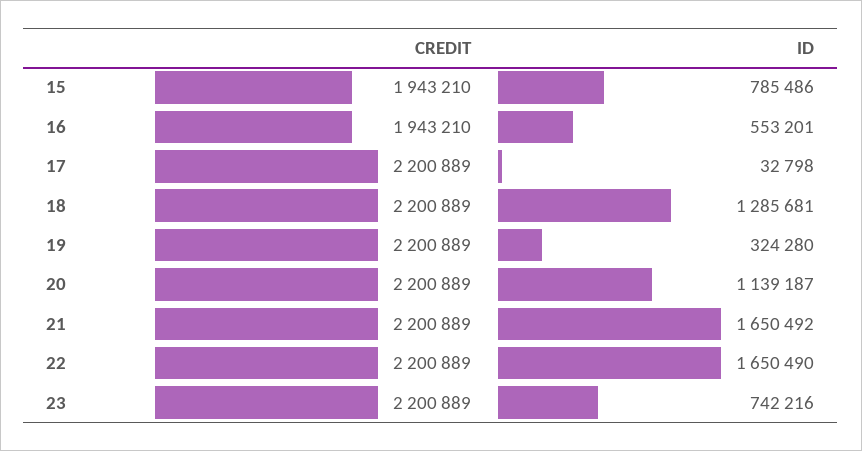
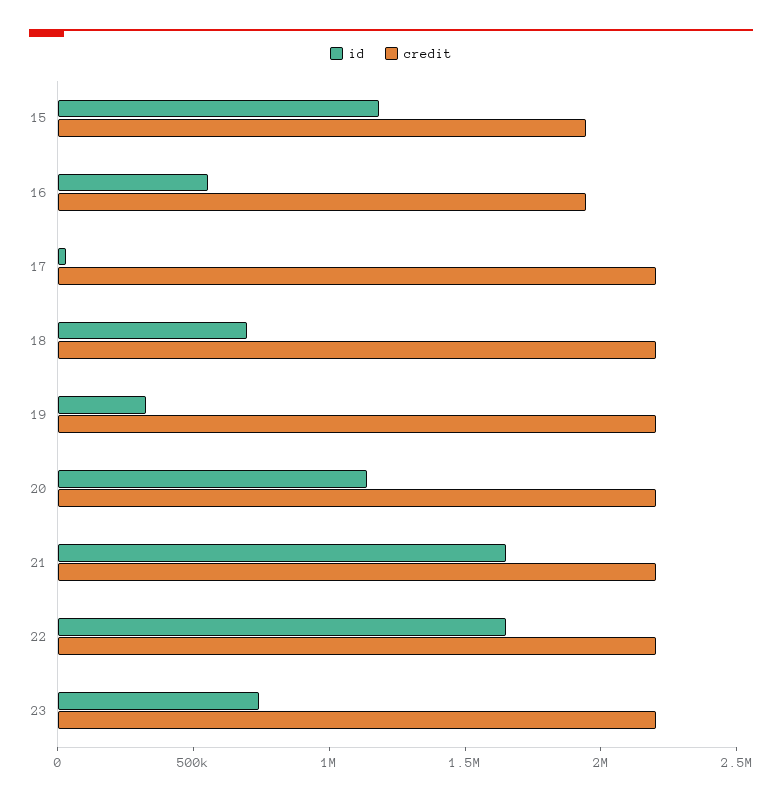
  {
    "CREDIT": {
      "15": 1943210,
      "16": 1943210,
      "17": 2200889,
      "18": 2200889,
      "19": 2200889,
      "20": 2200889,
      "21": 2200889,
      "22": 2200889,
      "23": 2200889
    },
    "ID": {
-     "15": 785486,
+     "15": 1200000,
      "16": 553201,
      "17": 32798,
-     "18": 1285681,
+     "18": 700000,
      "19": 324280,
      "20": 1139187,
      "21": 1650492,
      "22": 1650490,
      "23": 742216
    }
  }

